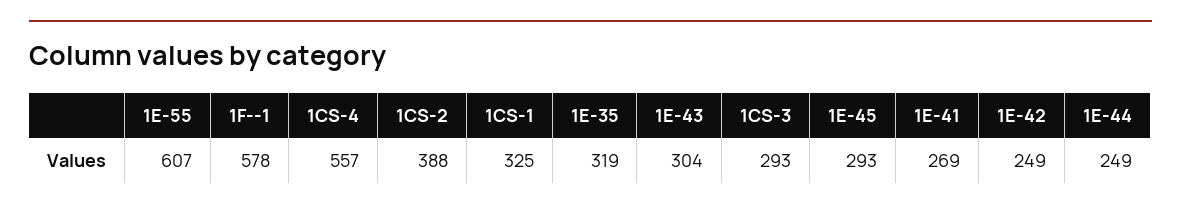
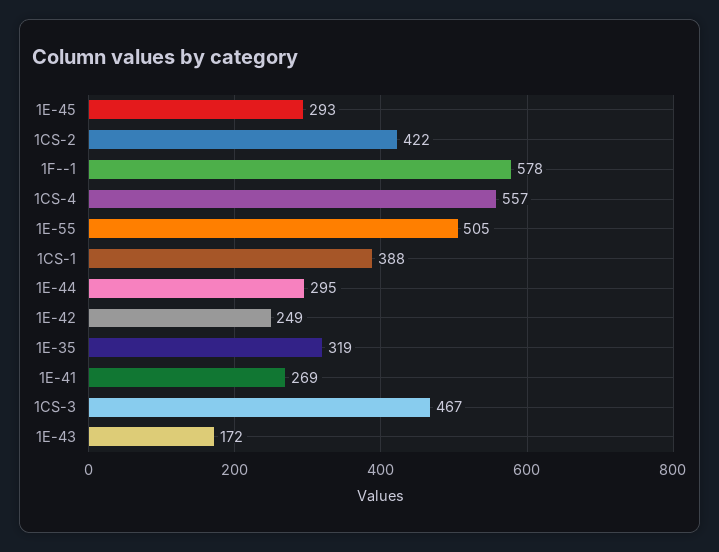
  {
-   "1E-55": 607,
+   "1E-55": 505,
    "1F--1": 578,
    "1CS-4": 557,
-   "1CS-2": 388,
+   "1CS-2": 422,
-   "1CS-1": 325,
+   "1CS-1": 388,
    "1E-35": 319,
-   "1E-43": 304,
+   "1E-43": 172,
-   "1CS-3": 293,
+   "1CS-3": 467,
    "1E-45": 293,
    "1E-41": 269,
    "1E-42": 249,
-   "1E-44": 249
+   "1E-44": 295
  }

